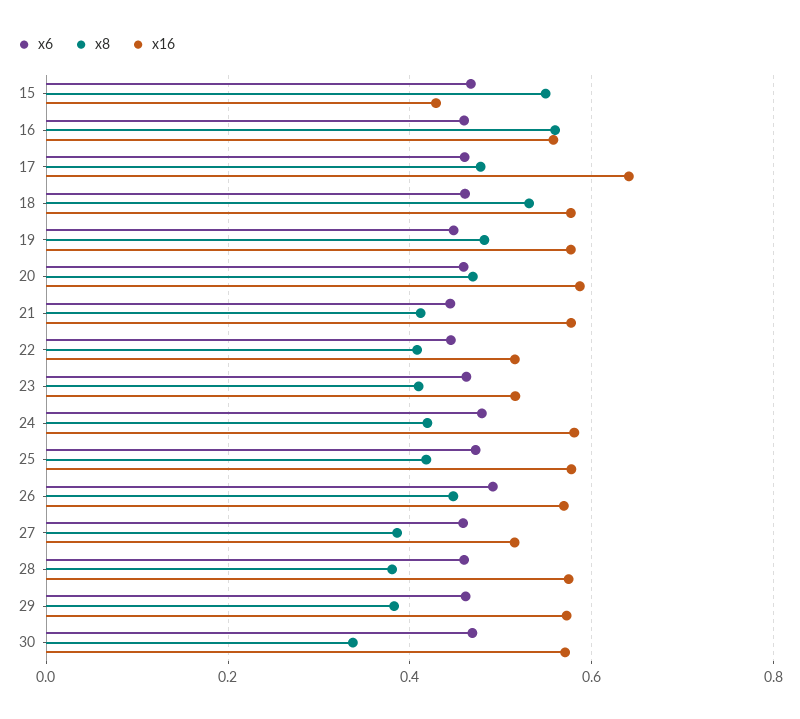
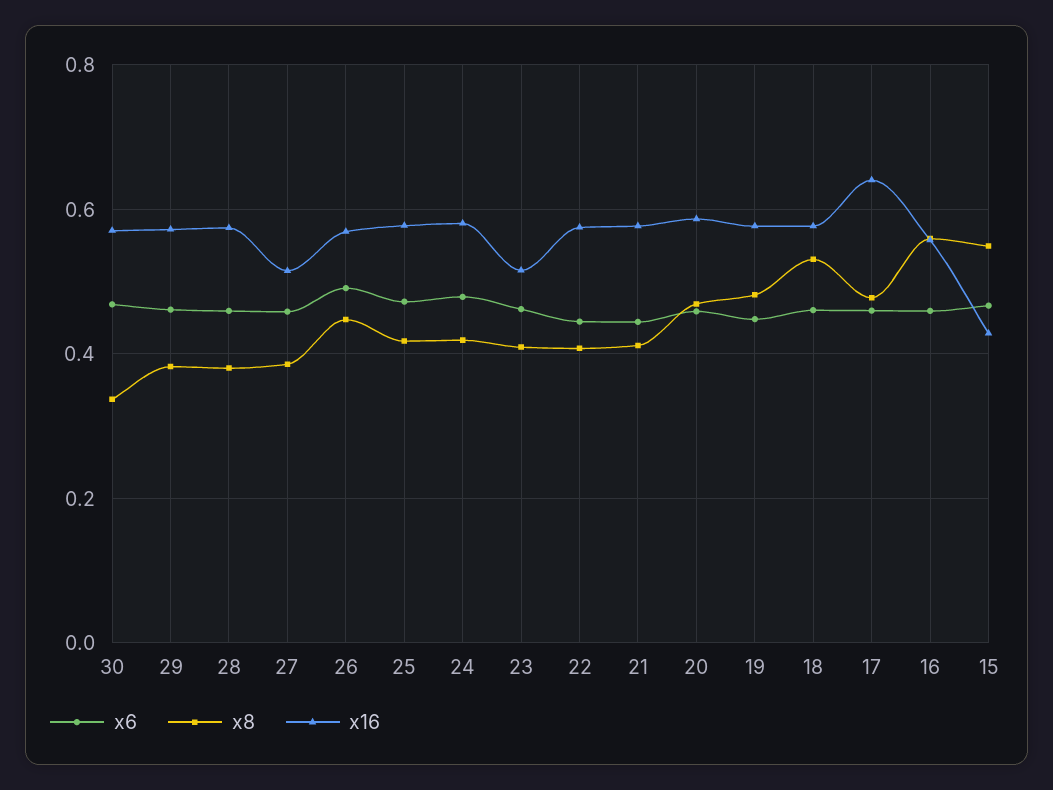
  {
    "x6": {
      "15": 0.46,
      "16": 0.46,
      "17": 0.46,
      "18": 0.46,
      "19": 0.44,
      "20": 0.46,
      "21": 0.44,
      "22": 0.44,
      "23": 0.46,
      "24": 0.48,
      "25": 0.48,
      "26": 0.5,
      "27": 0.46,
      "28": 0.46,
      "29": 0.46,
      "30": 0.46
    },
    "x8": {
      "15": 0.54,
      "16": 0.56,
      "17": 0.48,
      "18": 0.54,
      "19": 0.48,
      "20": 0.46,
      "21": 0.42,
      "22": 0.4,
      "23": 0.4,
      "24": 0.42,
      "25": 0.42,
      "26": 0.44,
      "27": 0.38,
      "28": 0.38,
      "29": 0.38,
      "30": 0.34
    },
    "x16": {
      "15": 0.42,
      "16": 0.56,
      "17": 0.64,
      "18": 0.58,
      "19": 0.58,
      "20": 0.58,
      "21": 0.58,
-     "22": 0.52,
+     "22": 0.58,
      "23": 0.52,
      "24": 0.58,
      "25": 0.58,
      "26": 0.56,
      "27": 0.52,
      "28": 0.58,
      "29": 0.58,
      "30": 0.58
    }
  }

